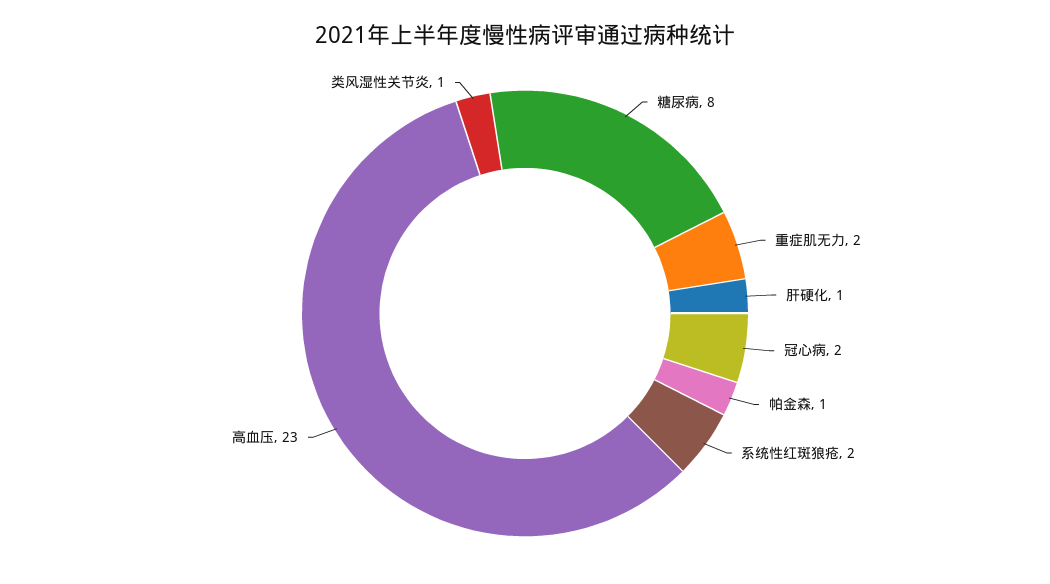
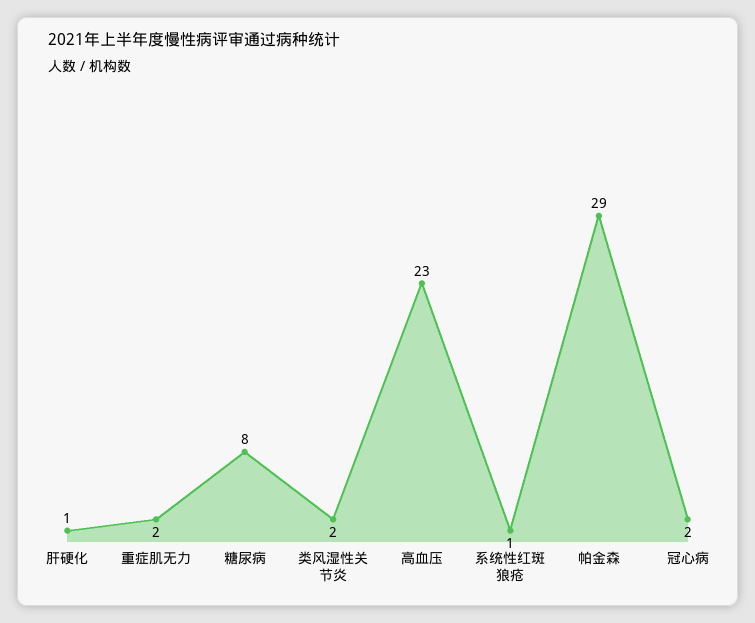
  {
    "糖尿病": 8,
    "重症肌无力": 2,
    "肝硬化": 1,
    "冠心病": 2,
-   "帕金森": 1,
+   "帕金森": 29,
-   "系统性红斑狼疮": 2,
+   "系统性红斑狼疮": 1,
    "高血压": 23,
-   "类风湿性关节炎": 1
+   "类风湿性关节炎": 2
  }

